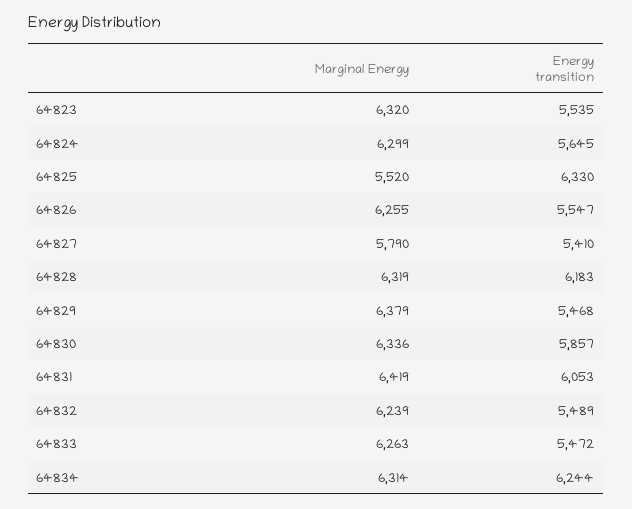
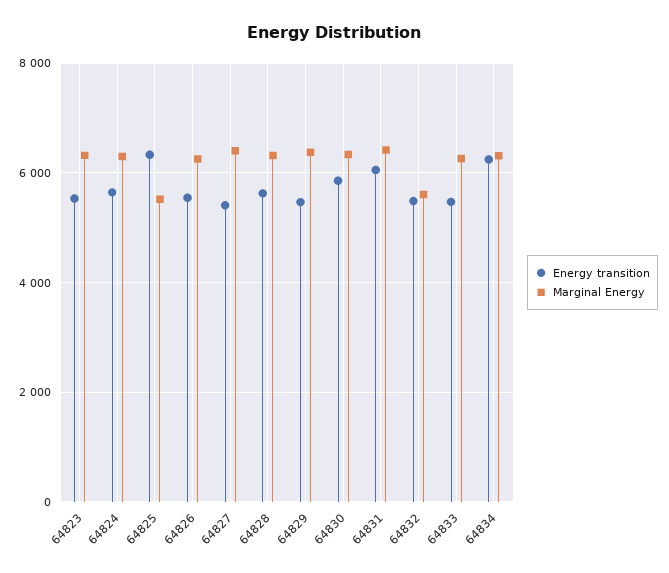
  {
    "Marginal Energy": {
      "64823": 6320,
      "64824": 6299,
      "64825": 5520,
      "64826": 6255,
-     "64827": 5790,
+     "64827": 6400,
      "64828": 6319,
      "64829": 6379,
      "64830": 6336,
      "64831": 6419,
-     "64832": 6239,
+     "64832": 5600,
      "64833": 6263,
      "64834": 6314
    },
    "Energy transition": {
      "64823": 5535,
      "64824": 5645,
      "64825": 6330,
      "64826": 5547,
      "64827": 5410,
-     "64828": 6183,
+     "64828": 5600,
      "64829": 5468,
      "64830": 5857,
      "64831": 6053,
      "64832": 5489,
      "64833": 5472,
      "64834": 6244
    }
  }

